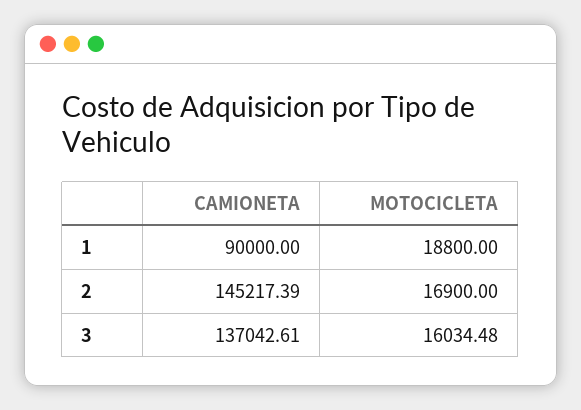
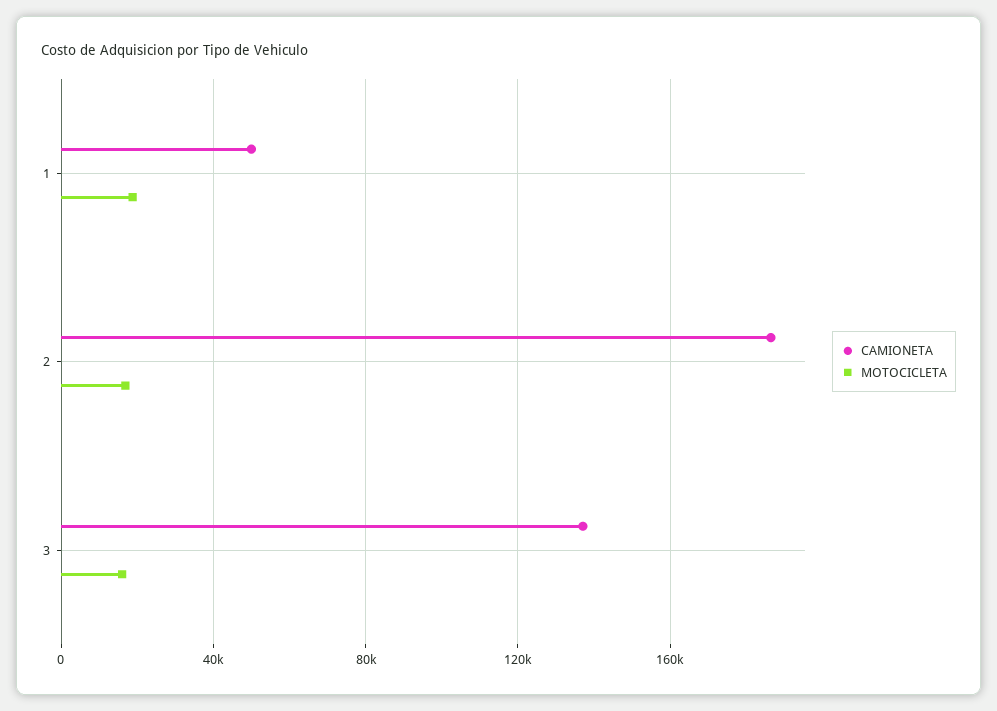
  {
    "CAMIONETA": {
-     "1": 90000,
+     "1": 50000,
-     "2": 145217.39,
+     "2": 185000,
      "3": 137042.61
    },
    "MOTOCICLETA": {
      "1": 18800,
      "2": 16900,
      "3": 16034.48
    }
  }

